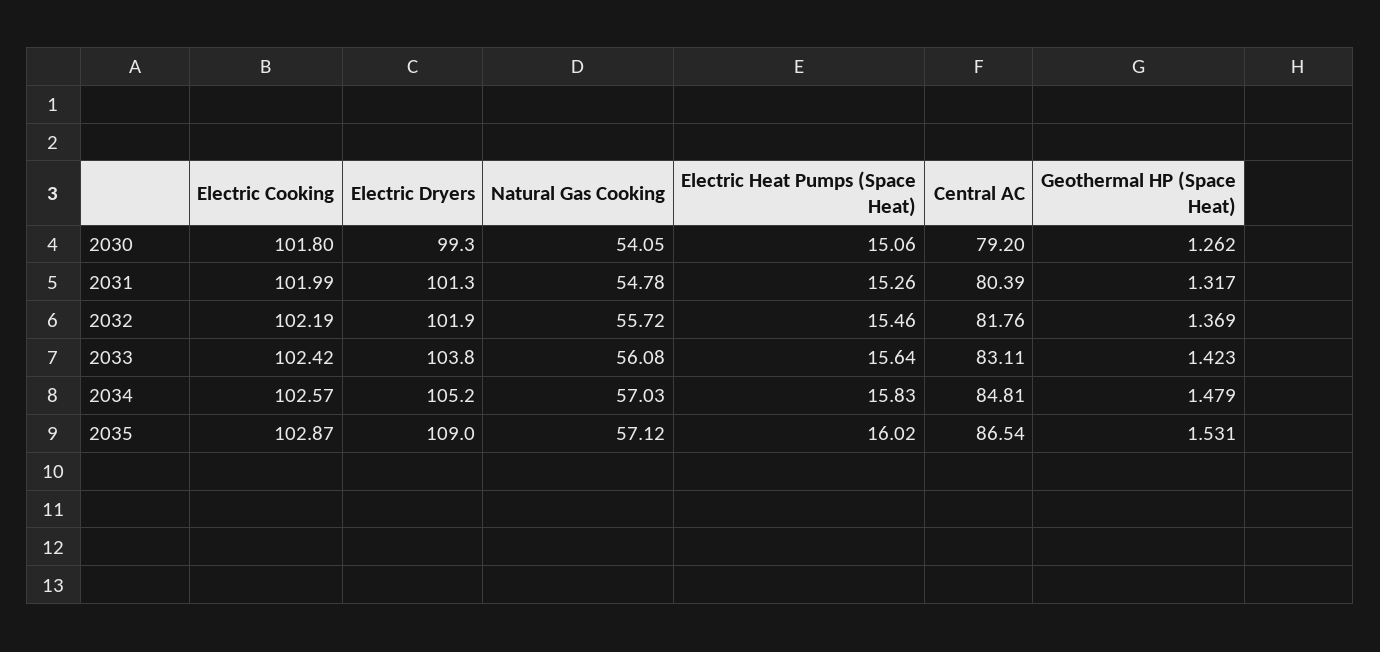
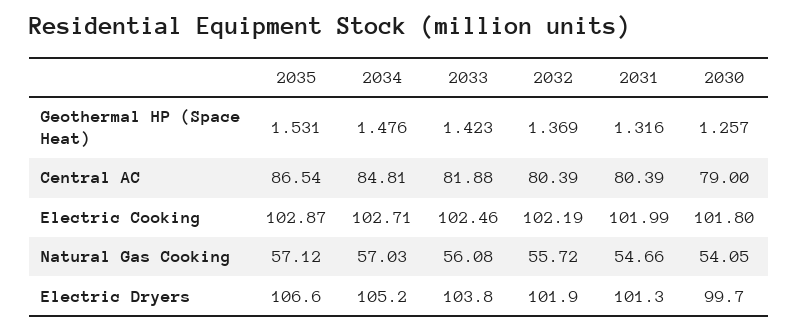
  {
    "Electric Cooking": {
      "2030": 101.8,
      "2031": 101.99,
      "2032": 102.19,
-     "2033": 102.42,
+     "2033": 102.46,
-     "2034": 102.57,
+     "2034": 102.71,
      "2035": 102.87
    },
    "Electric Dryers": {
-     "2030": 99.3,
+     "2030": 99.7,
      "2031": 101.3,
      "2032": 101.9,
      "2033": 103.8,
      "2034": 105.2,
-     "2035": 109
+     "2035": 106.6
    },
    "Natural Gas Cooking": {
      "2030": 54.05,
-     "2031": 54.78,
+     "2031": 54.66,
      "2032": 55.72,
      "2033": 56.08,
      "2034": 57.03,
      "2035": 57.12
    },
-   "Electric Heat Pumps (Space Heat)": {
-     "2030": 15.06,
-     "2031": 15.26,
-     "2032": 15.46,
-     "2033": 15.64,
-     "2034": 15.83,
-     "2035": 16.02
-   },
    "Central AC": {
-     "2030": 79.2,
+     "2030": 79,
      "2031": 80.39,
-     "2032": 81.76,
+     "2032": 80.39,
-     "2033": 83.11,
+     "2033": 81.88,
      "2034": 84.81,
      "2035": 86.54
    },
    "Geothermal HP (Space Heat)": {
-     "2030": 1.262,
+     "2030": 1.257,
-     "2031": 1.317,
+     "2031": 1.316,
      "2032": 1.369,
      "2033": 1.423,
-     "2034": 1.479,
+     "2034": 1.476,
      "2035": 1.531
    }
  }

